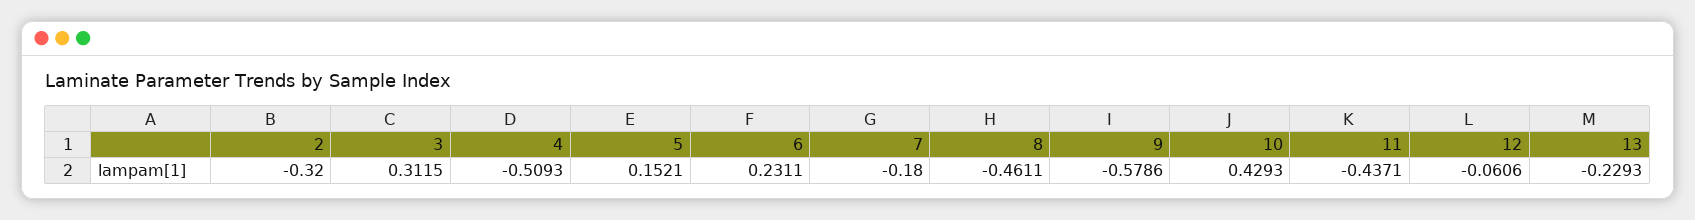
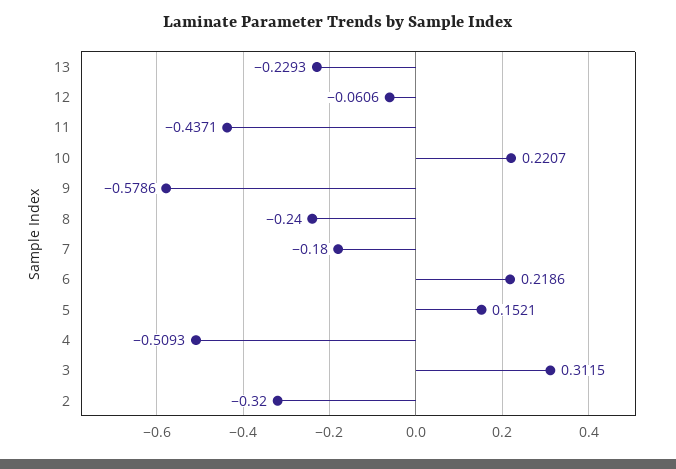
  {
    "2": -0.32,
    "3": 0.3115,
    "4": -0.5093,
    "5": 0.1521,
-   "6": 0.2311,
+   "6": 0.2186,
    "7": -0.18,
-   "8": -0.4611,
+   "8": -0.24,
    "9": -0.5786,
-   "10": 0.4293,
+   "10": 0.2207,
    "11": -0.4371,
    "12": -0.0606,
    "13": -0.2293
  }

